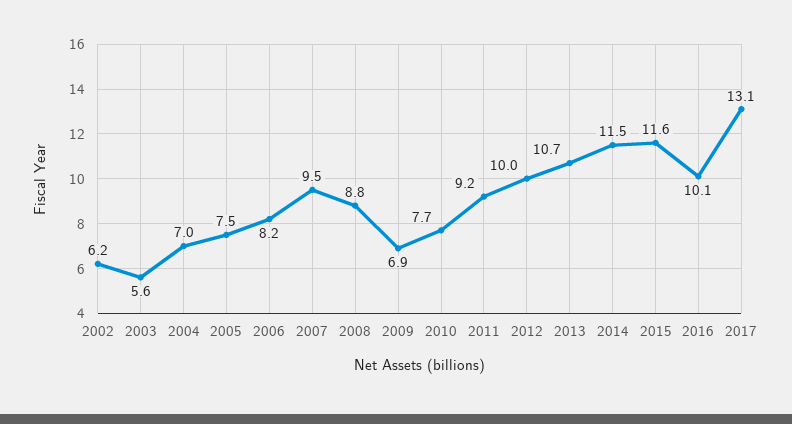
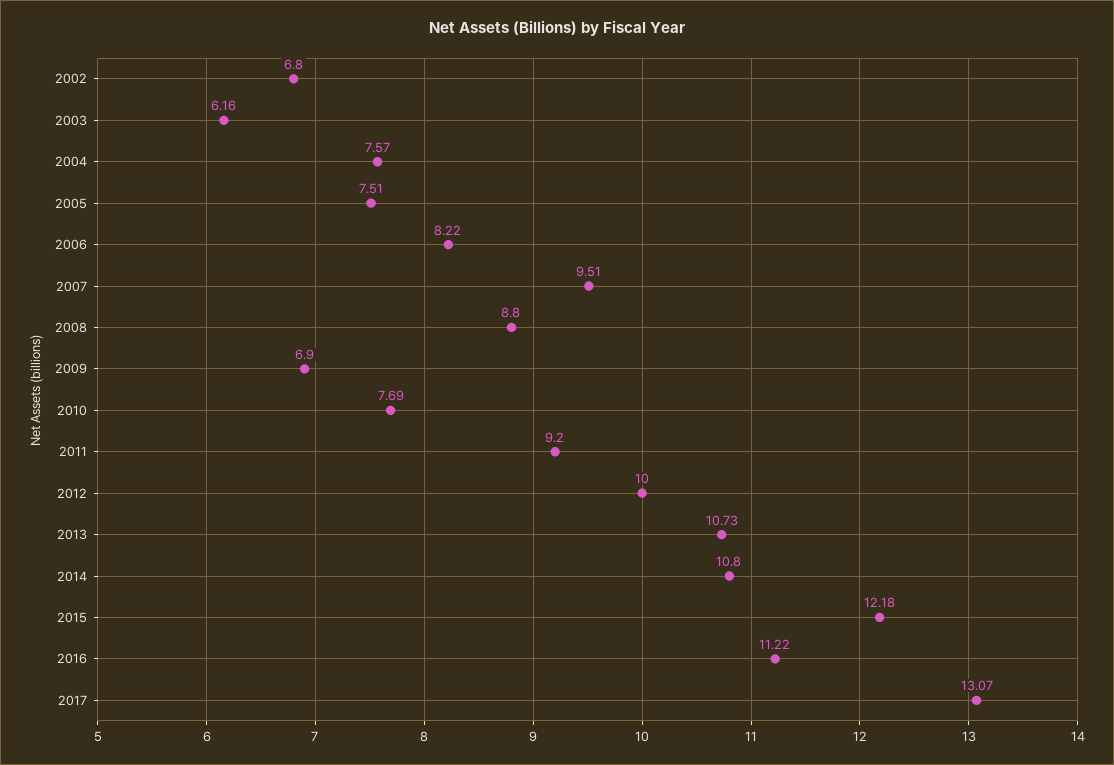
  {
-   "2002": 6.2,
+   "2002": 6.8,
-   "2003": 5.6,
+   "2003": 6.16,
-   "2004": 7,
+   "2004": 7.57,
    "2005": 7.51,
    "2006": 8.22,
    "2007": 9.51,
    "2008": 8.8,
    "2009": 6.9,
    "2010": 7.69,
    "2011": 9.2,
    "2012": 10,
    "2013": 10.73,
-   "2014": 11.5,
+   "2014": 10.8,
-   "2015": 11.6,
+   "2015": 12.18,
-   "2016": 10.1,
+   "2016": 11.22,
    "2017": 13.07
  }

